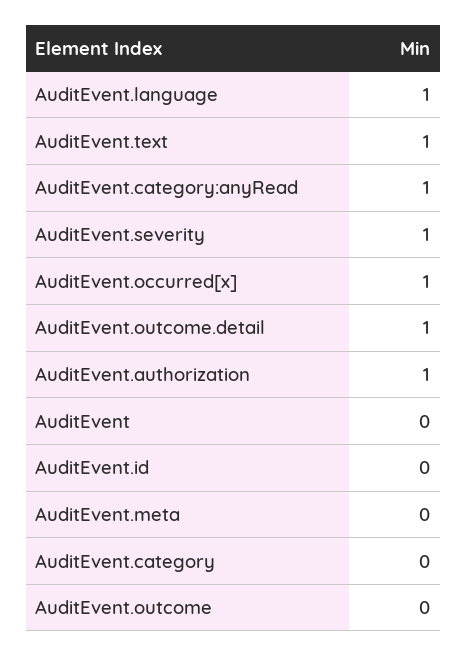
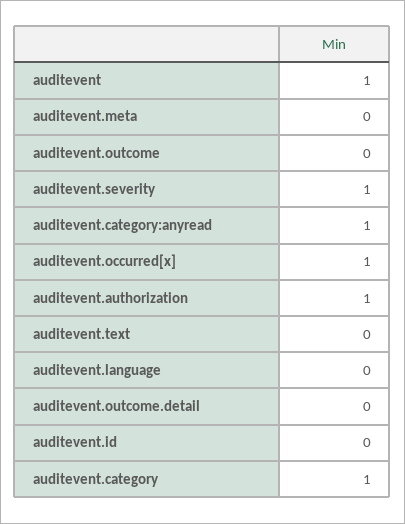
  {
-   "AuditEvent.language": 1,
+   "AuditEvent.language": 0,
-   "AuditEvent.text": 1,
+   "AuditEvent.text": 0,
    "AuditEvent.category:anyRead": 1,
    "AuditEvent.severity": 1,
    "AuditEvent.occurred[x]": 1,
-   "AuditEvent.outcome.detail": 1,
+   "AuditEvent.outcome.detail": 0,
    "AuditEvent.authorization": 1,
-   "AuditEvent": 0,
+   "AuditEvent": 1,
    "AuditEvent.id": 0,
    "AuditEvent.meta": 0,
-   "AuditEvent.category": 0,
+   "AuditEvent.category": 1,
    "AuditEvent.outcome": 0
  }

